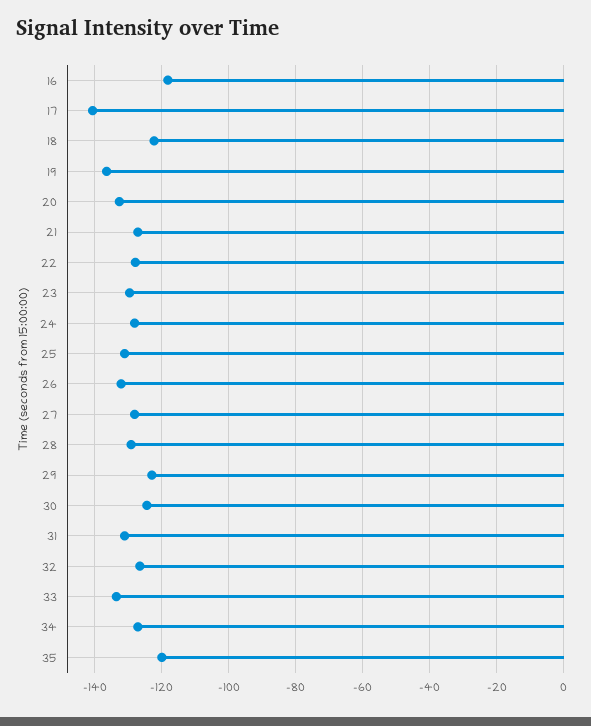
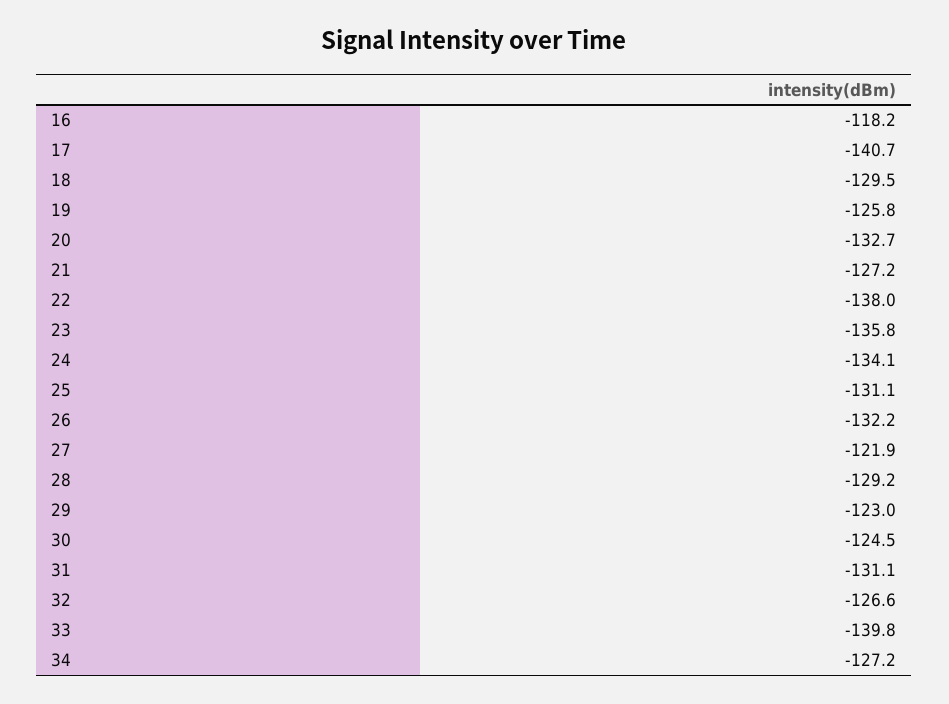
  {
    "16": -118.2,
    "17": -140.7,
-   "18": -122,
+   "18": -129.5,
-   "19": -136,
+   "19": -125.8,
    "20": -132.7,
    "21": -127.2,
-   "22": -128,
+   "22": -138,
-   "23": -130,
+   "23": -135.8,
-   "24": -128,
+   "24": -134.1,
    "25": -131.1,
    "26": -132.2,
-   "27": -128,
+   "27": -121.9,
    "28": -129.2,
    "29": -123,
    "30": -124.5,
    "31": -131.1,
    "32": -126.6,
-   "33": -134,
+   "33": -139.8,
-   "34": -127.2,
+   "34": -127.2
-   "35": -120
  }

